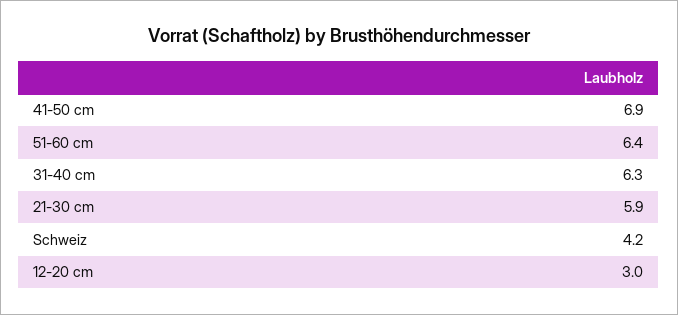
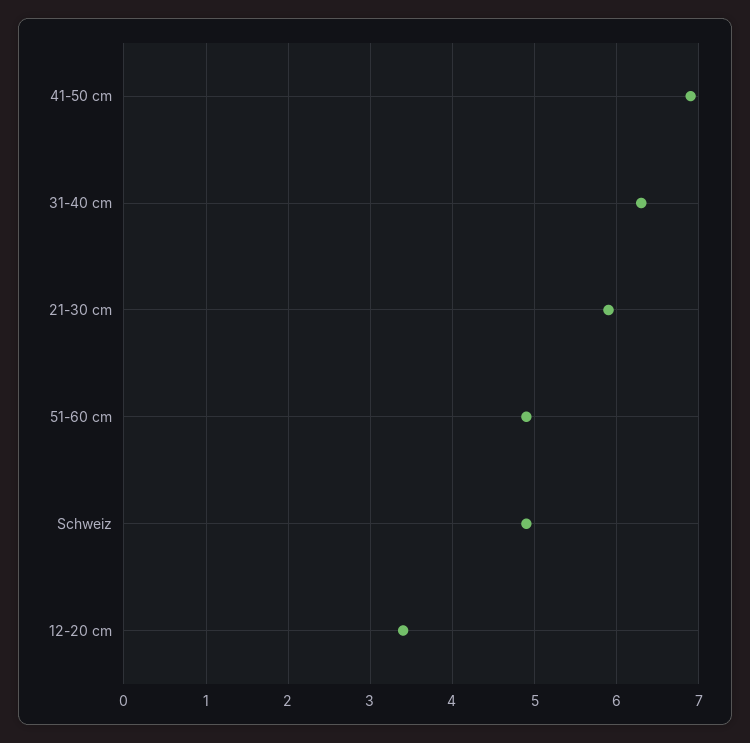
  {
    "41-50 cm": 6.9,
-   "51-60 cm": 6.4,
+   "51-60 cm": 4.9,
    "31-40 cm": 6.3,
    "21-30 cm": 5.9,
-   "Schweiz": 4.2,
+   "Schweiz": 4.9,
-   "12-20 cm": 3
+   "12-20 cm": 3.4
  }

